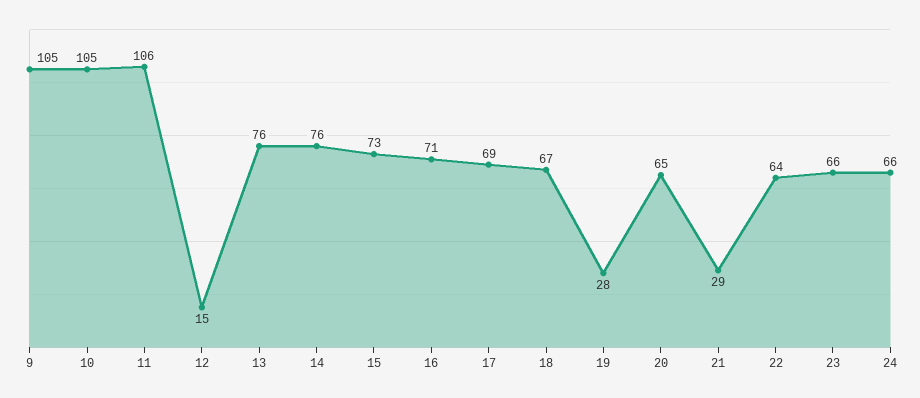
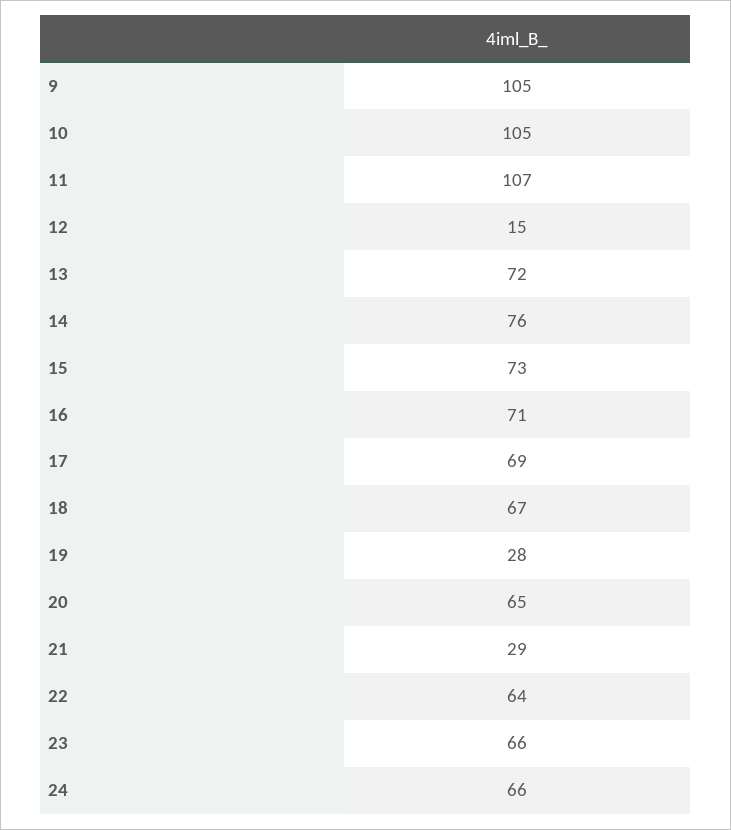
  {
    "9": 105,
    "10": 105,
-   "11": 106,
+   "11": 107,
    "12": 15,
-   "13": 76,
+   "13": 72,
    "14": 76,
    "15": 73,
    "16": 71,
    "17": 69,
    "18": 67,
    "19": 28,
    "20": 65,
    "21": 29,
    "22": 64,
    "23": 66,
    "24": 66
  }

